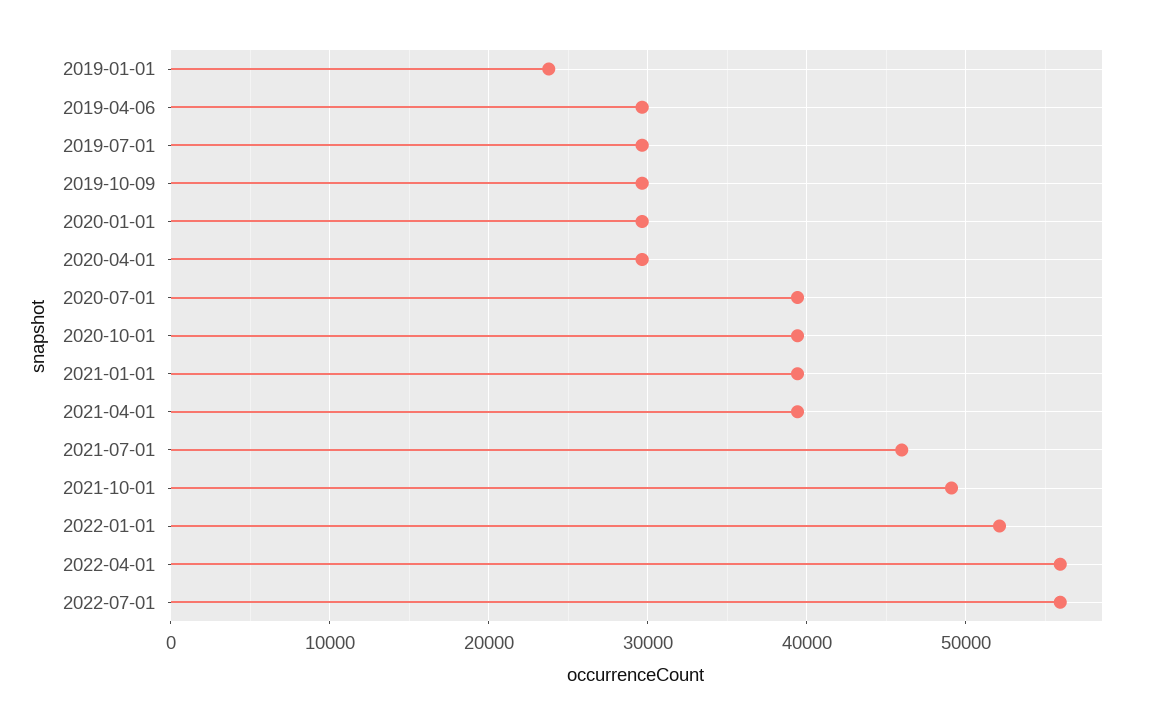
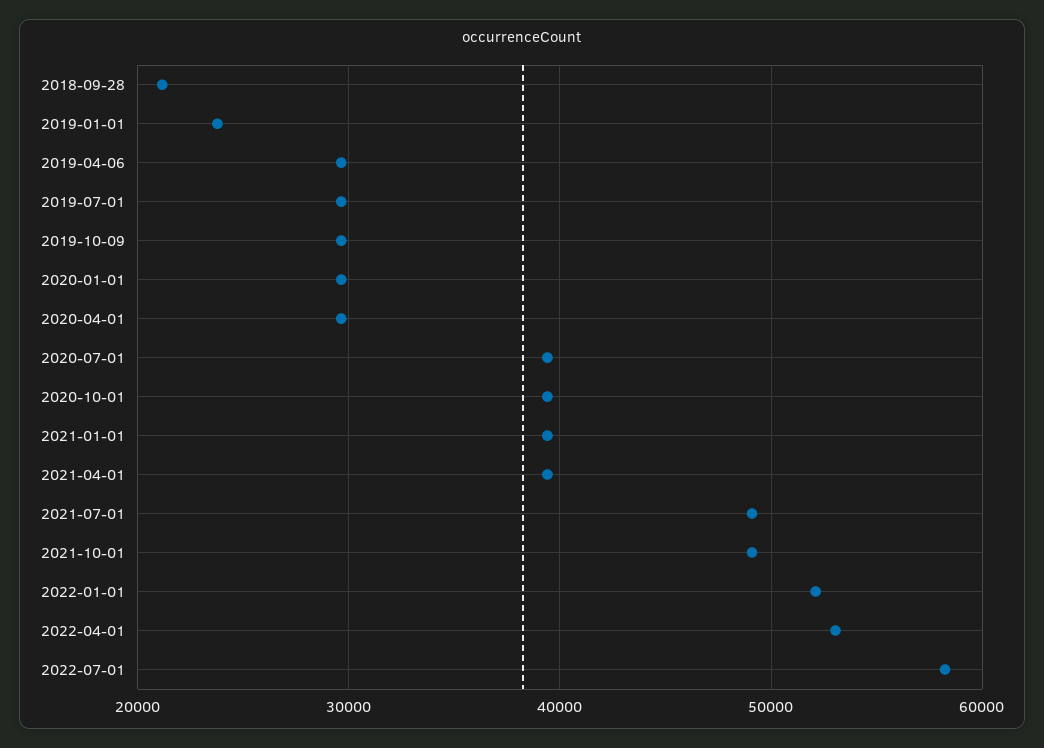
  {
    "2019-01-01": 24000,
    "2019-04-06": 30000,
    "2019-07-01": 30000,
    "2019-10-09": 30000,
    "2020-01-01": 30000,
    "2020-04-01": 30000,
    "2020-07-01": 39000,
    "2020-10-01": 39000,
    "2021-01-01": 39000,
    "2021-04-01": 39000,
-   "2021-07-01": 46000,
+   "2021-07-01": 49000,
    "2021-10-01": 49000,
    "2022-01-01": 52000,
-   "2022-04-01": 56000,
+   "2022-04-01": 53000,
-   "2022-07-01": 56000
+   "2022-07-01": 58000,
+   "2018-09-28": 21000
  }

